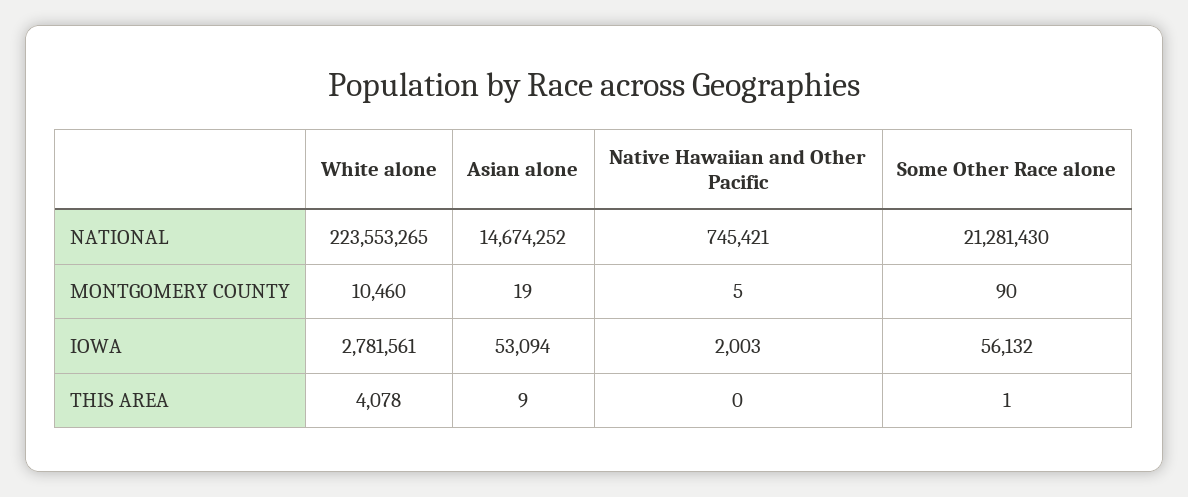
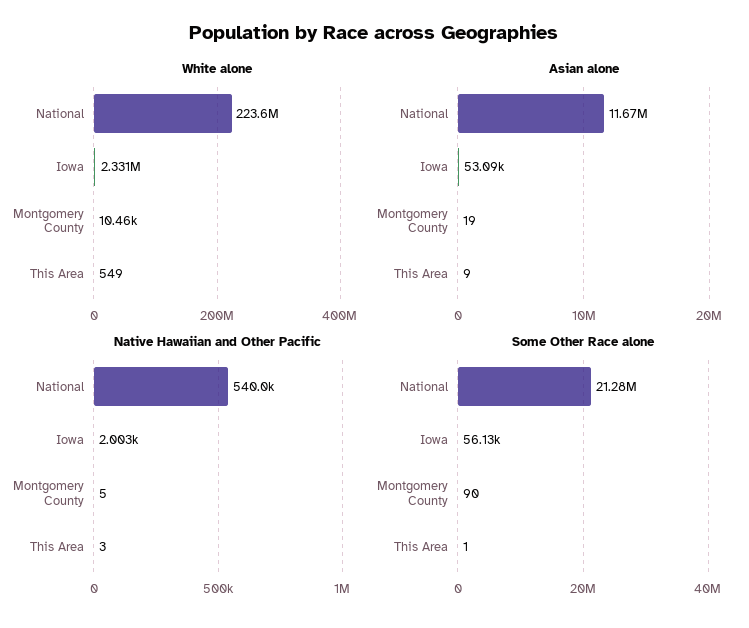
  {
    "White alone": {
      "NATIONAL": 223553265,
      "MONTGOMERY COUNTY": 10460,
-     "IOWA": 2781561,
+     "IOWA": 2331000,
-     "THIS AREA": 4078
+     "THIS AREA": 549
    },
    "Asian alone": {
-     "NATIONAL": 14674252,
+     "NATIONAL": 11670000,
      "MONTGOMERY COUNTY": 19,
      "IOWA": 53094,
      "THIS AREA": 9
    },
    "Native Hawaiian and Other Pacific": {
-     "NATIONAL": 745421,
+     "NATIONAL": 540000,
      "MONTGOMERY COUNTY": 5,
      "IOWA": 2003,
-     "THIS AREA": 0
+     "THIS AREA": 3
    },
    "Some Other Race alone": {
      "NATIONAL": 21281430,
      "MONTGOMERY COUNTY": 90,
      "IOWA": 56132,
      "THIS AREA": 1
    }
  }

